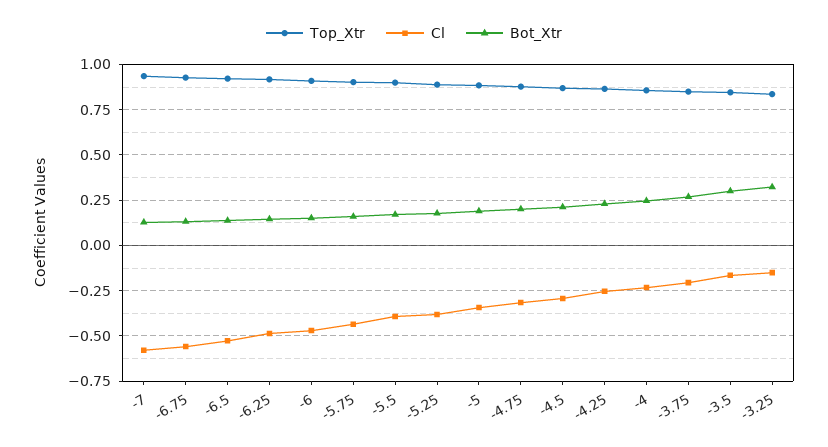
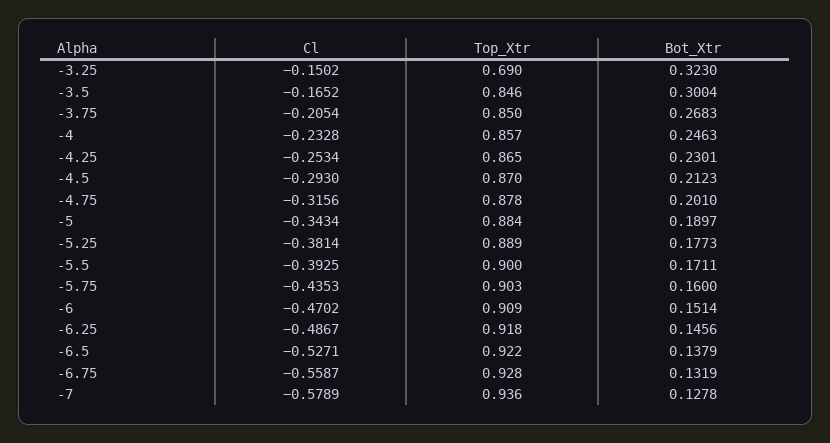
  {
    "Top_Xtr": {
      "-7": 0.936,
      "-6.75": 0.928,
      "-6.5": 0.922,
      "-6.25": 0.918,
      "-6": 0.909,
      "-5.75": 0.903,
      "-5.5": 0.9,
      "-5.25": 0.889,
      "-5": 0.884,
      "-4.75": 0.878,
      "-4.5": 0.87,
      "-4.25": 0.865,
      "-4": 0.857,
      "-3.75": 0.85,
      "-3.5": 0.846,
-     "-3.25": 0.85
+     "-3.25": 0.69
    },
    "Cl": {
      "-7": -0.5789,
      "-6.75": -0.5587,
      "-6.5": -0.5271,
      "-6.25": -0.4867,
      "-6": -0.4702,
      "-5.75": -0.4353,
      "-5.5": -0.3925,
      "-5.25": -0.3814,
      "-5": -0.3434,
      "-4.75": -0.3156,
      "-4.5": -0.293,
      "-4.25": -0.2534,
      "-4": -0.2328,
      "-3.75": -0.2054,
      "-3.5": -0.1652,
      "-3.25": -0.1502
    },
    "Bot_Xtr": {
      "-7": 0.1278,
      "-6.75": 0.1319,
      "-6.5": 0.1379,
      "-6.25": 0.1456,
      "-6": 0.1514,
      "-5.75": 0.16,
      "-5.5": 0.1711,
      "-5.25": 0.1773,
      "-5": 0.1897,
      "-4.75": 0.201,
      "-4.5": 0.2123,
      "-4.25": 0.2301,
      "-4": 0.2463,
      "-3.75": 0.2683,
      "-3.5": 0.3004,
      "-3.25": 0.323
    }
  }

